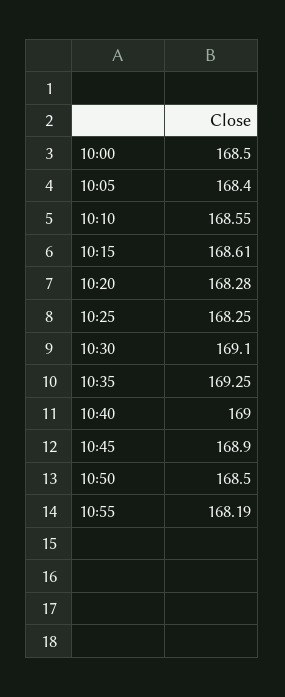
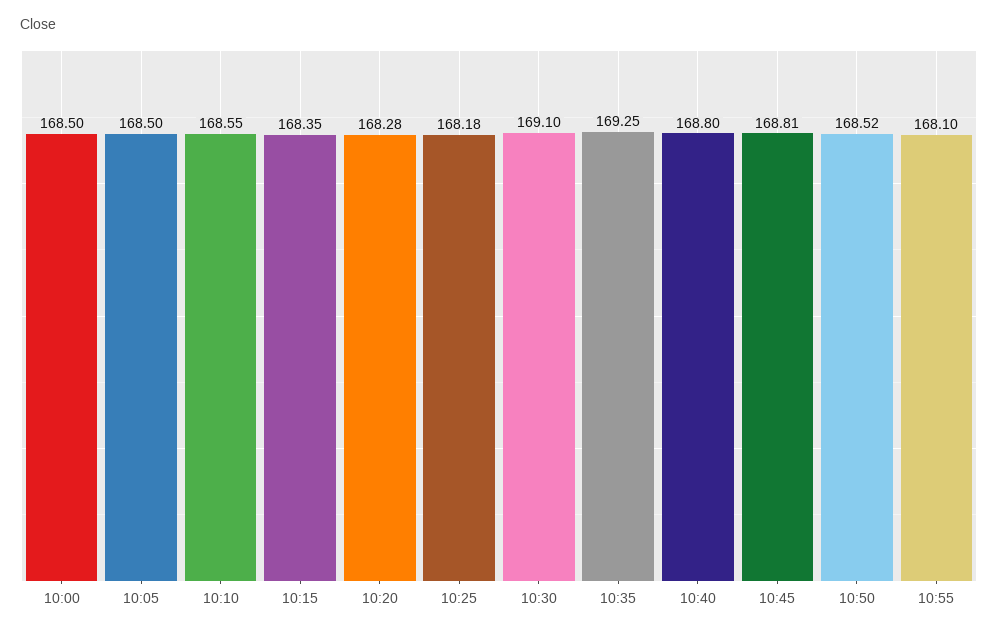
  {
    "10:00": 168.5,
-   "10:05": 168.4,
+   "10:05": 168.5,
    "10:10": 168.55,
-   "10:15": 168.61,
+   "10:15": 168.35,
    "10:20": 168.28,
-   "10:25": 168.25,
+   "10:25": 168.18,
    "10:30": 169.1,
    "10:35": 169.25,
-   "10:40": 169,
+   "10:40": 168.8,
-   "10:45": 168.9,
+   "10:45": 168.81,
-   "10:50": 168.5,
+   "10:50": 168.52,
-   "10:55": 168.19
+   "10:55": 168.1
  }

